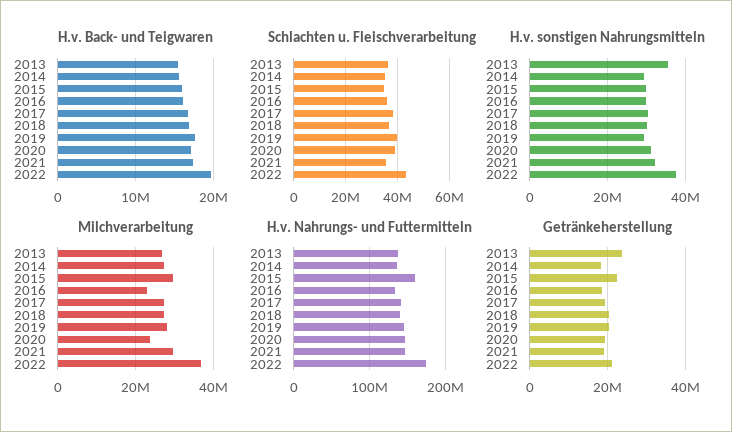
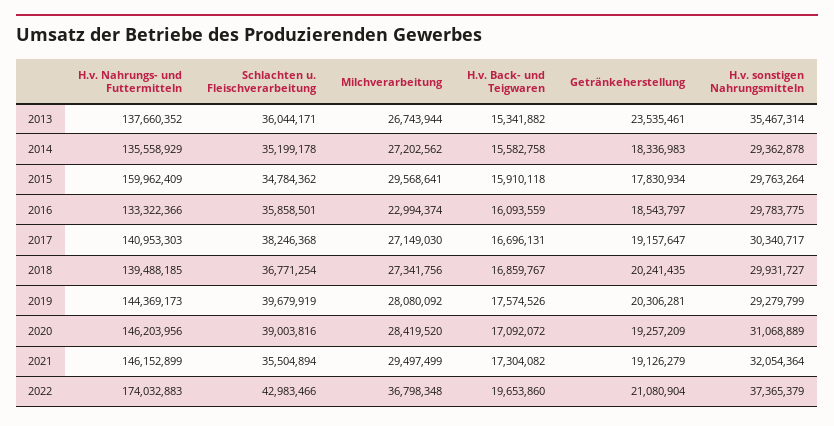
  {
    "H.v. Back- und Teigwaren": {
      "2013": 15341882,
      "2014": 15582758,
      "2015": 15910118,
      "2016": 16093559,
      "2017": 16696131,
      "2018": 16859767,
      "2019": 17574526,
      "2020": 17092072,
      "2021": 17304082,
      "2022": 19653860
    },
    "Schlachten u. Fleischverarbeitung": {
      "2013": 36044171,
      "2014": 35199178,
      "2015": 34784362,
      "2016": 35858501,
      "2017": 38246368,
      "2018": 36771254,
      "2019": 39679919,
      "2020": 39003816,
      "2021": 35504894,
      "2022": 42983466
    },
    "H.v. sonstigen Nahrungsmitteln": {
      "2013": 35467314,
      "2014": 29362878,
      "2015": 29763264,
      "2016": 29783775,
      "2017": 30340717,
      "2018": 29931727,
      "2019": 29279799,
      "2020": 31068889,
      "2021": 32054364,
      "2022": 37365379
    },
    "Milchverarbeitung": {
      "2013": 26743944,
      "2014": 27202562,
      "2015": 29568641,
      "2016": 22994374,
      "2017": 27149030,
      "2018": 27341756,
      "2019": 28080092,
-     "2020": 24000000,
+     "2020": 28419520,
      "2021": 29497499,
      "2022": 36798348
    },
    "H.v. Nahrungs- und Futtermitteln": {
      "2013": 137660352,
      "2014": 135558929,
      "2015": 159962409,
      "2016": 133322366,
      "2017": 140953303,
      "2018": 139488185,
      "2019": 144369173,
      "2020": 146203956,
      "2021": 146152899,
      "2022": 174032883
    },
    "Getränkeherstellung": {
      "2013": 23535461,
      "2014": 18336983,
-     "2015": 22000000,
+     "2015": 17830934,
      "2016": 18543797,
      "2017": 19157647,
      "2018": 20241435,
      "2019": 20306281,
      "2020": 19257209,
      "2021": 19126279,
      "2022": 21080904
    }
  }

